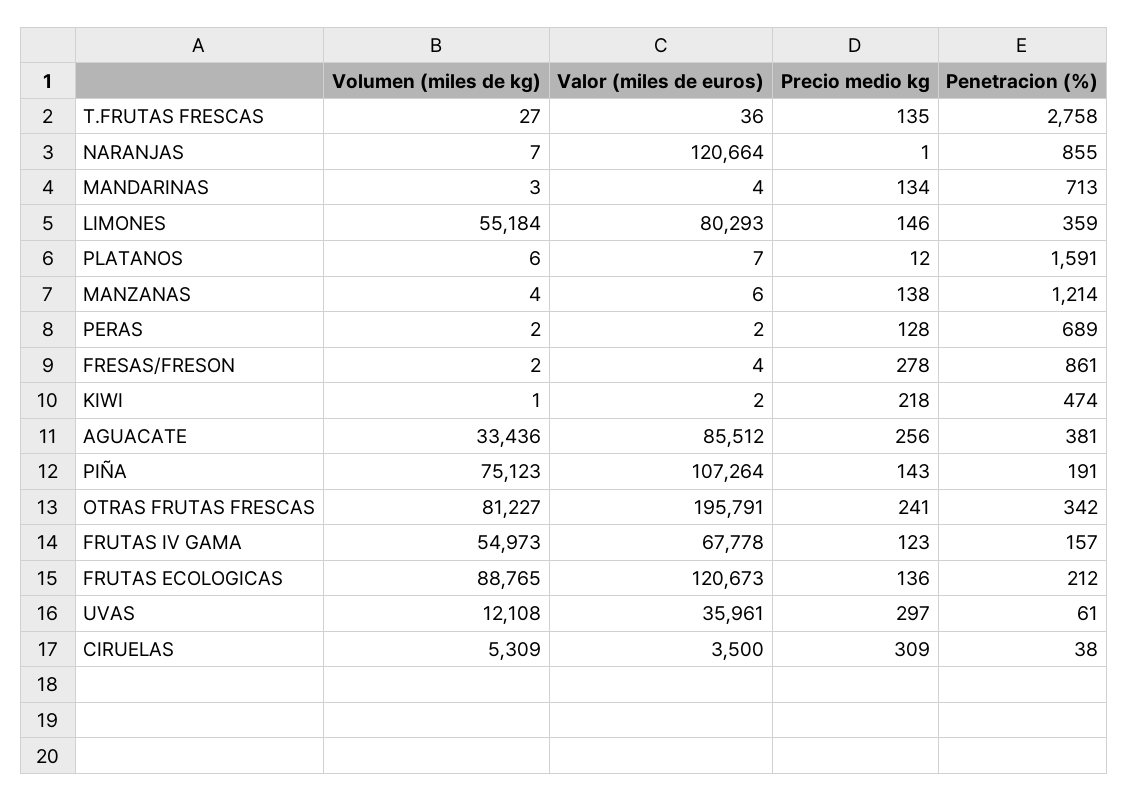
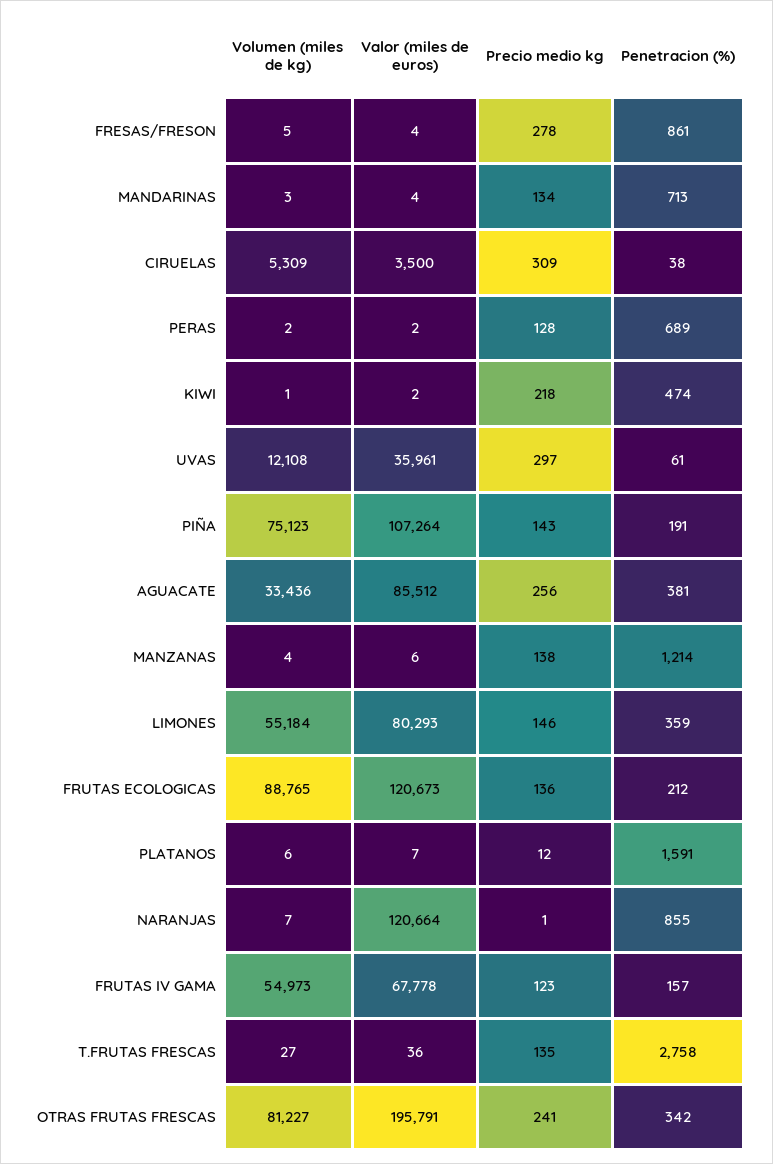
  {
    "Volumen (miles de kg)": {
      "T.FRUTAS FRESCAS": 27,
      "NARANJAS": 7,
      "MANDARINAS": 3,
      "LIMONES": 55184,
      "PLATANOS": 6,
      "MANZANAS": 4,
      "PERAS": 2,
-     "FRESAS/FRESON": 2,
+     "FRESAS/FRESON": 5,
      "KIWI": 1,
      "AGUACATE": 33436,
      "PIÑA": 75123,
      "OTRAS FRUTAS FRESCAS": 81227,
      "FRUTAS IV GAMA": 54973,
      "FRUTAS ECOLOGICAS": 88765,
      "UVAS": 12108,
      "CIRUELAS": 5309
    },
    "Valor (miles de euros)": {
      "T.FRUTAS FRESCAS": 36,
      "NARANJAS": 120664,
      "MANDARINAS": 4,
      "LIMONES": 80293,
      "PLATANOS": 7,
      "MANZANAS": 6,
      "PERAS": 2,
      "FRESAS/FRESON": 4,
      "KIWI": 2,
      "AGUACATE": 85512,
      "PIÑA": 107264,
      "OTRAS FRUTAS FRESCAS": 195791,
      "FRUTAS IV GAMA": 67778,
      "FRUTAS ECOLOGICAS": 120673,
      "UVAS": 35961,
      "CIRUELAS": 3500
    },
    "Precio medio kg": {
      "T.FRUTAS FRESCAS": 135,
      "NARANJAS": 1,
      "MANDARINAS": 134,
      "LIMONES": 146,
      "PLATANOS": 12,
      "MANZANAS": 138,
      "PERAS": 128,
      "FRESAS/FRESON": 278,
      "KIWI": 218,
      "AGUACATE": 256,
      "PIÑA": 143,
      "OTRAS FRUTAS FRESCAS": 241,
      "FRUTAS IV GAMA": 123,
      "FRUTAS ECOLOGICAS": 136,
      "UVAS": 297,
      "CIRUELAS": 309
    },
    "Penetracion (%)": {
      "T.FRUTAS FRESCAS": 2758,
      "NARANJAS": 855,
      "MANDARINAS": 713,
      "LIMONES": 359,
      "PLATANOS": 1591,
      "MANZANAS": 1214,
      "PERAS": 689,
      "FRESAS/FRESON": 861,
      "KIWI": 474,
      "AGUACATE": 381,
      "PIÑA": 191,
      "OTRAS FRUTAS FRESCAS": 342,
      "FRUTAS IV GAMA": 157,
      "FRUTAS ECOLOGICAS": 212,
      "UVAS": 61,
      "CIRUELAS": 38
    }
  }

